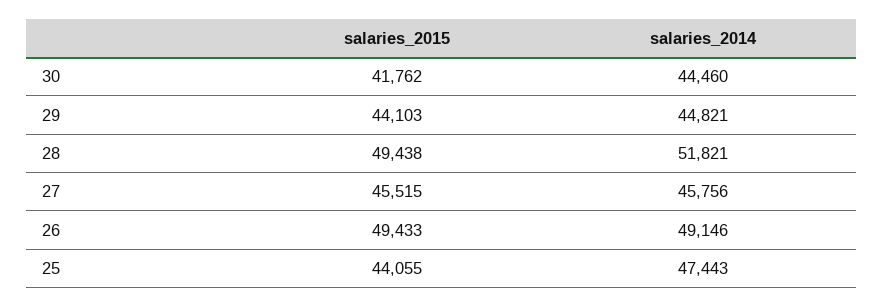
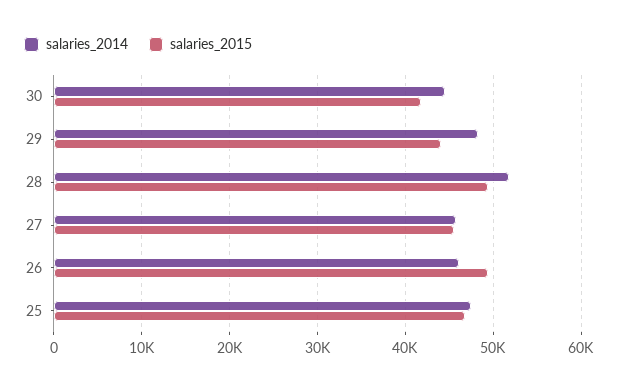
  {
    "salaries_2015": {
      "30": 41762,
      "29": 44103,
      "28": 49438,
      "27": 45515,
      "26": 49433,
-     "25": 44055
+     "25": 47000
    },
    "salaries_2014": {
      "30": 44460,
-     "29": 44821,
+     "29": 48000,
      "28": 51821,
      "27": 45756,
-     "26": 49146,
+     "26": 46000,
      "25": 47443
    }
  }

